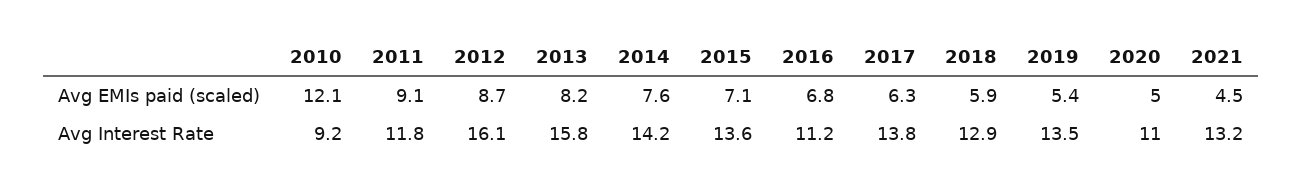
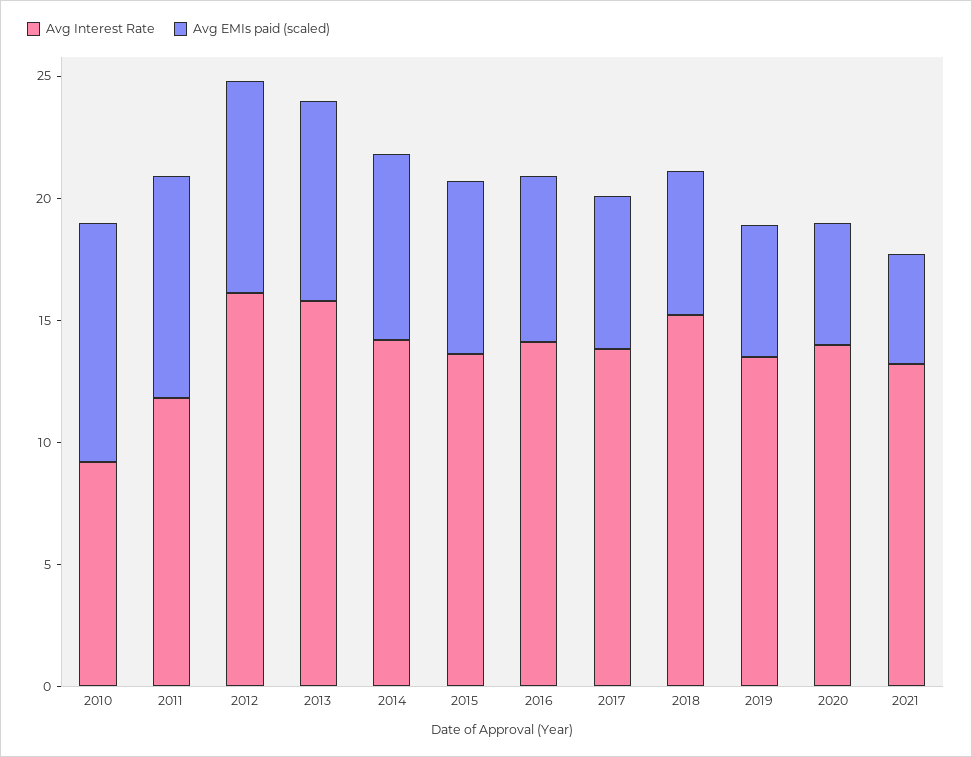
  {
    "Avg EMIs paid (scaled)": {
-     "2010": 12.1,
+     "2010": 10,
      "2011": 9.1,
      "2012": 8.7,
      "2013": 8.2,
      "2014": 7.6,
      "2015": 7.1,
      "2016": 6.8,
      "2017": 6.3,
      "2018": 5.9,
      "2019": 5.4,
      "2020": 5,
      "2021": 4.5
    },
    "Avg Interest Rate": {
      "2010": 9.2,
      "2011": 11.8,
      "2012": 16.1,
      "2013": 15.8,
      "2014": 14.2,
      "2015": 13.6,
-     "2016": 11.2,
+     "2016": 14,
      "2017": 13.8,
-     "2018": 12.9,
+     "2018": 15,
      "2019": 13.5,
-     "2020": 11,
+     "2020": 14,
      "2021": 13.2
    }
  }

